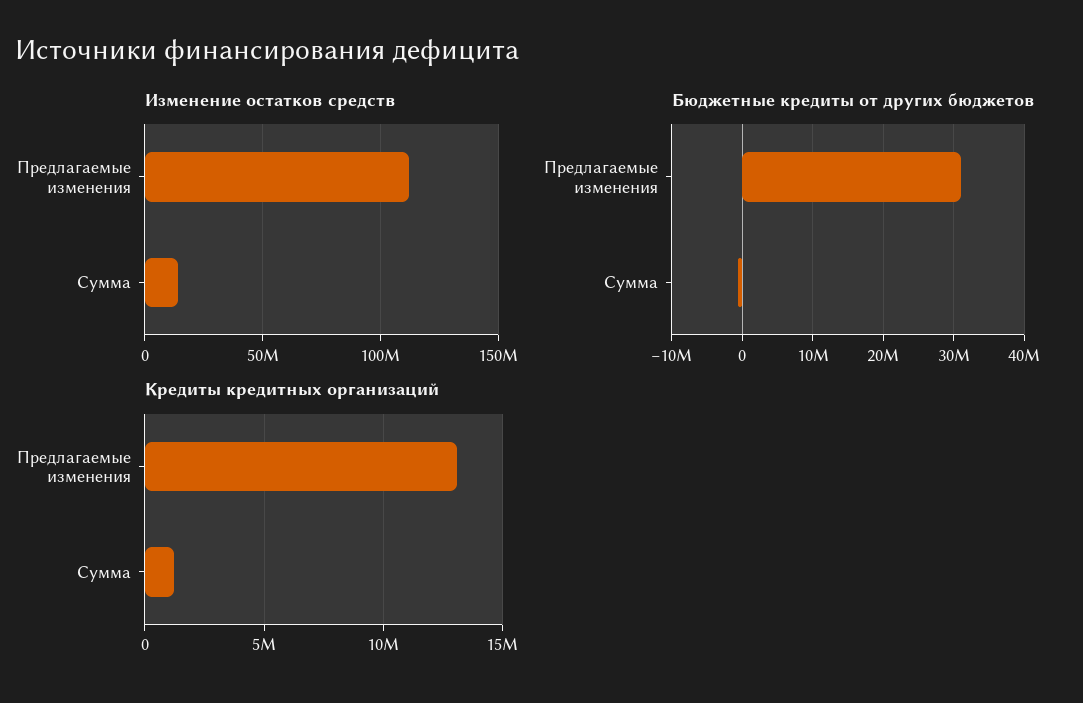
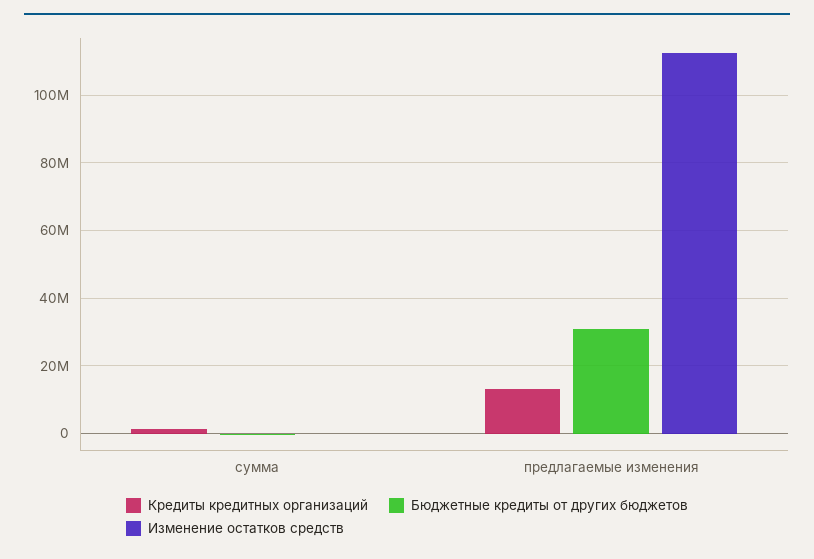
  {
    "Изменение остатков средств": {
      "Предлагаемые изменения": 112000000,
-     "Сумма": 15000000
+     "Сумма": 0
    },
    "Бюджетные кредиты от других бюджетов": {
      "Предлагаемые изменения": 31000000,
      "Сумма": -1000000
    },
    "Кредиты кредитных организаций": {
      "Предлагаемые изменения": 13000000,
      "Сумма": 1000000
    }
  }

